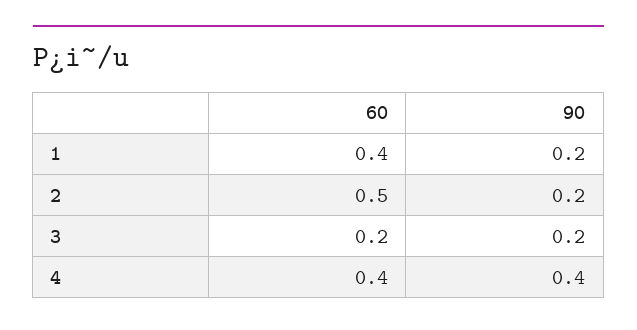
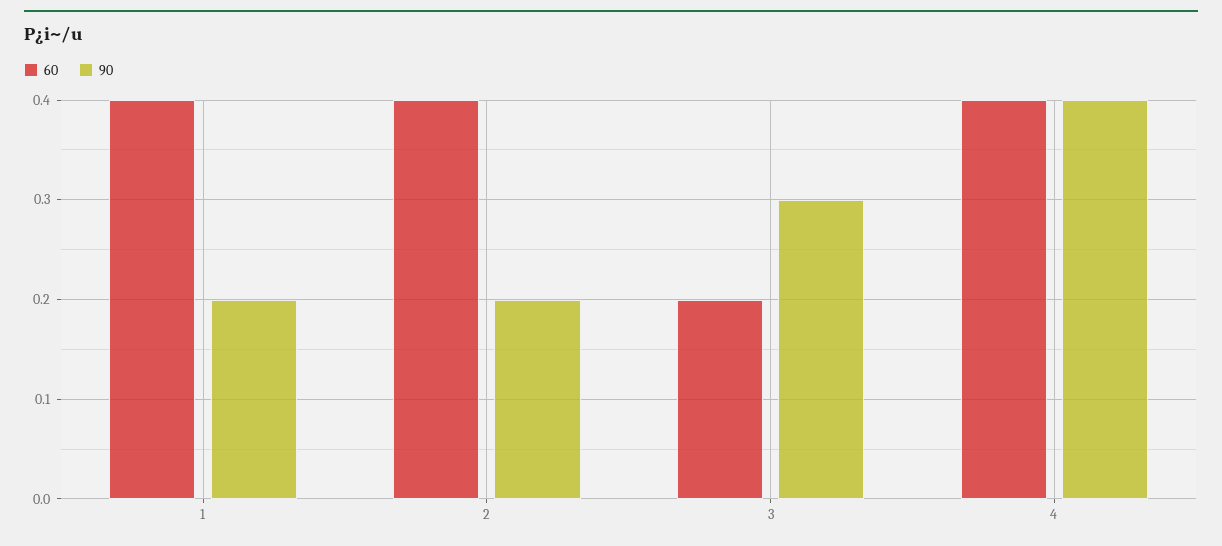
  {
    "60": {
      "1": 0.4,
-     "2": 0.5,
+     "2": 0.4,
      "3": 0.2,
      "4": 0.4
    },
    "90": {
      "1": 0.2,
      "2": 0.2,
-     "3": 0.2,
+     "3": 0.3,
      "4": 0.4
    }
  }

